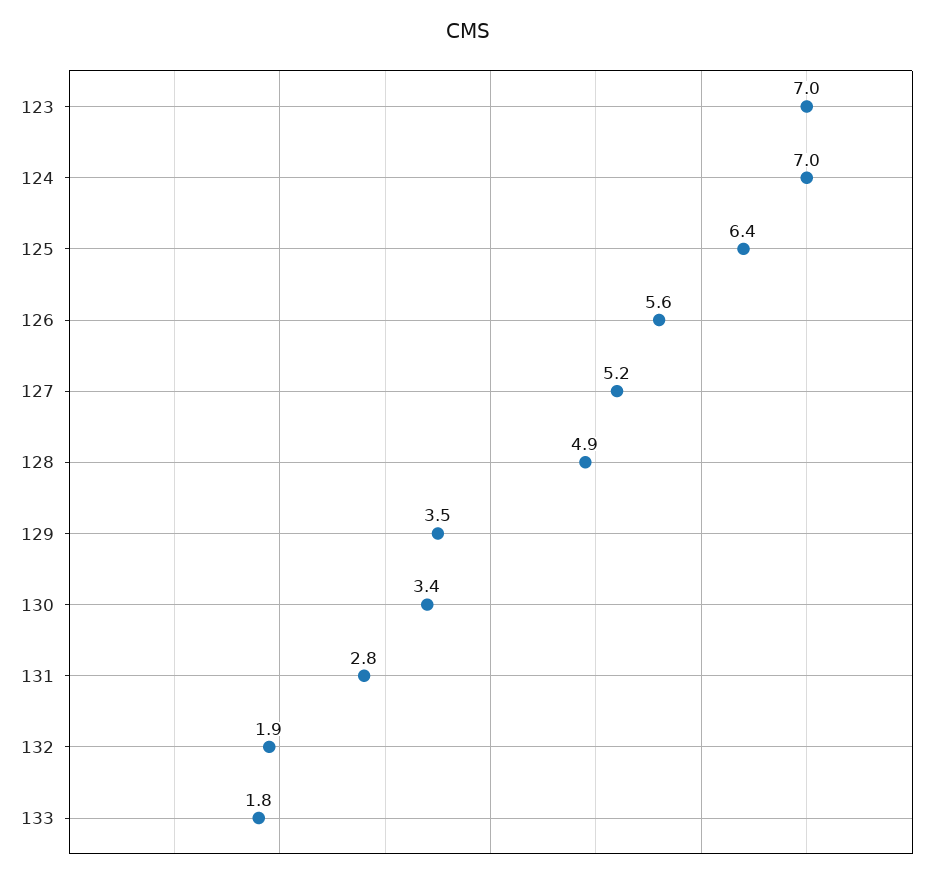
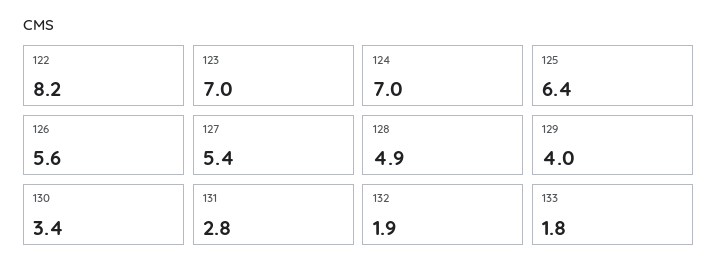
  {
    "123": 7,
    "124": 7,
    "125": 6.4,
    "126": 5.6,
-   "127": 5.2,
+   "127": 5.4,
    "128": 4.9,
-   "129": 3.5,
+   "129": 4,
    "130": 3.4,
    "131": 2.8,
    "132": 1.9,
-   "133": 1.8
+   "133": 1.8,
+   "122": 8.2
  }

